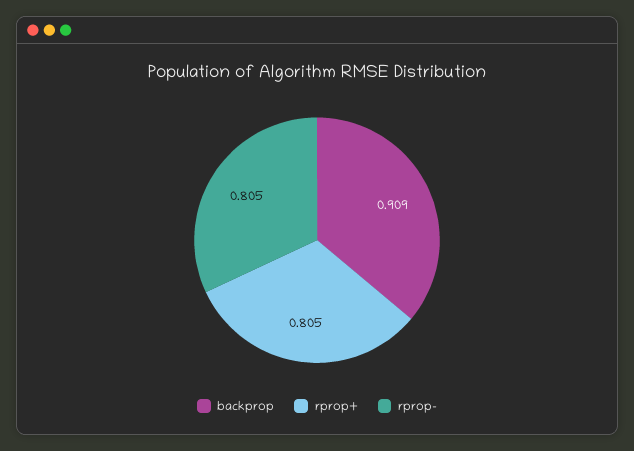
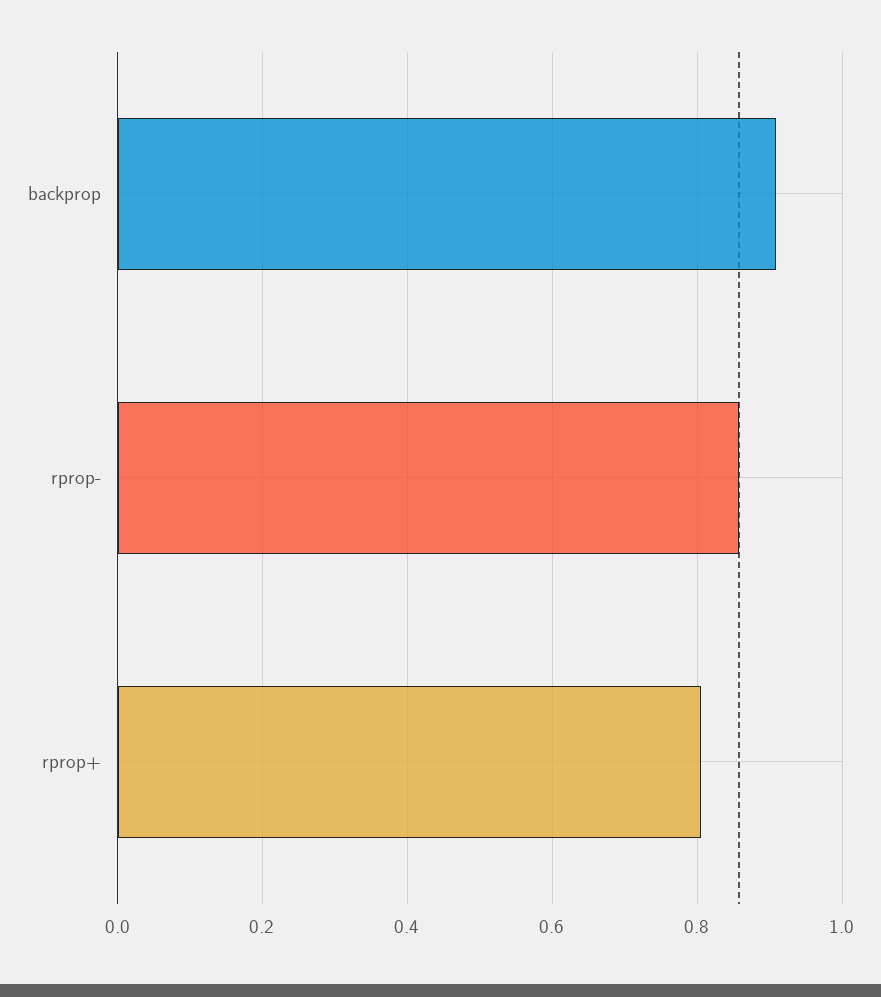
  {
    "backprop": 0.909,
    "rprop+": 0.805,
-   "rprop-": 0.805
+   "rprop-": 0.86
  }

